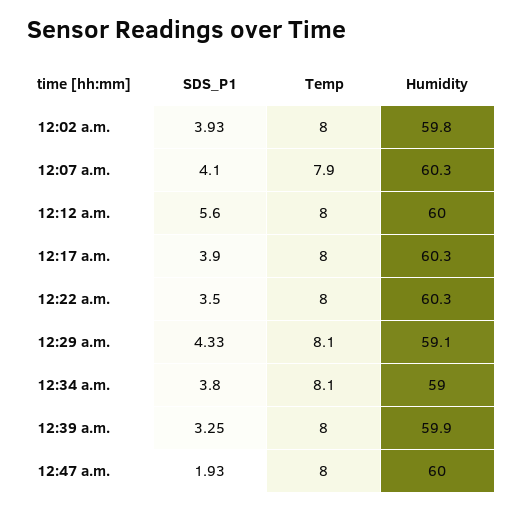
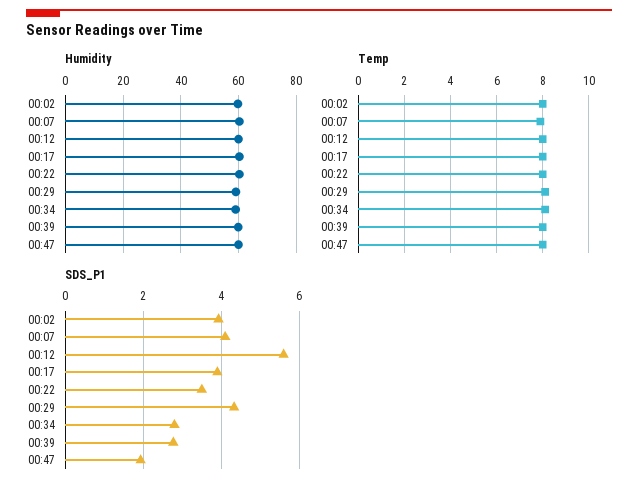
  {
    "SDS_P1": {
      "12:02 a.m.": 3.93,
      "12:07 a.m.": 4.1,
      "12:12 a.m.": 5.6,
      "12:17 a.m.": 3.9,
      "12:22 a.m.": 3.5,
      "12:29 a.m.": 4.33,
-     "12:34 a.m.": 3.8,
+     "12:34 a.m.": 2.8,
-     "12:39 a.m.": 3.25,
+     "12:39 a.m.": 2.8,
      "12:47 a.m.": 1.93
    },
    "Temp": {
      "12:02 a.m.": 8,
      "12:07 a.m.": 7.9,
      "12:12 a.m.": 8,
      "12:17 a.m.": 8,
      "12:22 a.m.": 8,
      "12:29 a.m.": 8.1,
      "12:34 a.m.": 8.1,
      "12:39 a.m.": 8,
      "12:47 a.m.": 8
    },
    "Humidity": {
      "12:02 a.m.": 59.8,
      "12:07 a.m.": 60.3,
      "12:12 a.m.": 60,
      "12:17 a.m.": 60.3,
      "12:22 a.m.": 60.3,
      "12:29 a.m.": 59.1,
      "12:34 a.m.": 59,
      "12:39 a.m.": 59.9,
      "12:47 a.m.": 60
    }
  }

